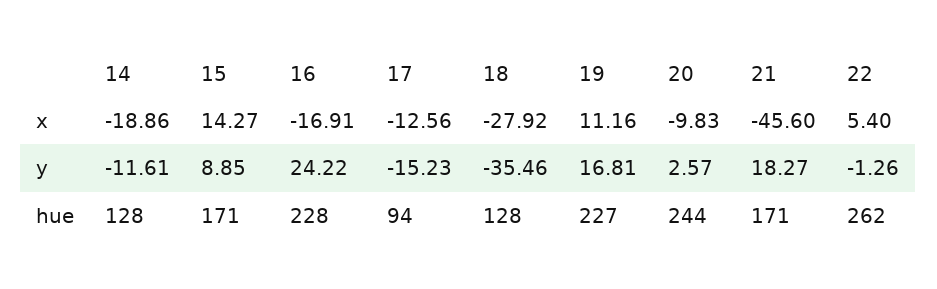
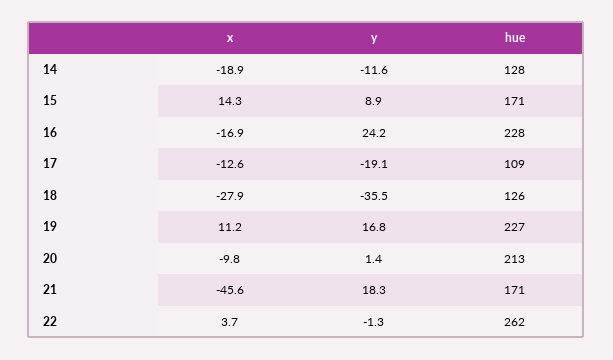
  {
    "14": {
      "x": -18.86,
      "y": -11.61,
      "hue": 128
    },
    "15": {
      "x": 14.27,
      "y": 8.85,
      "hue": 171
    },
    "16": {
      "x": -16.91,
      "y": 24.22,
      "hue": 228
    },
    "17": {
      "x": -12.56,
-     "y": -15.23,
+     "y": -19.1,
-     "hue": 94
+     "hue": 109
    },
    "18": {
      "x": -27.92,
      "y": -35.46,
-     "hue": 128
+     "hue": 126
    },
    "19": {
      "x": 11.16,
      "y": 16.81,
      "hue": 227
    },
    "20": {
      "x": -9.83,
-     "y": 2.57,
+     "y": 1.4,
-     "hue": 244
+     "hue": 213
    },
    "21": {
      "x": -45.6,
      "y": 18.27,
      "hue": 171
    },
    "22": {
-     "x": 5.4,
+     "x": 3.7,
      "y": -1.26,
      "hue": 262
    }
  }

